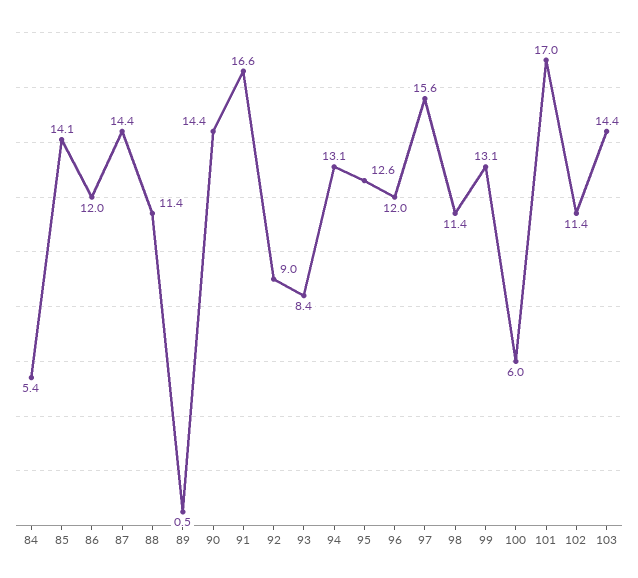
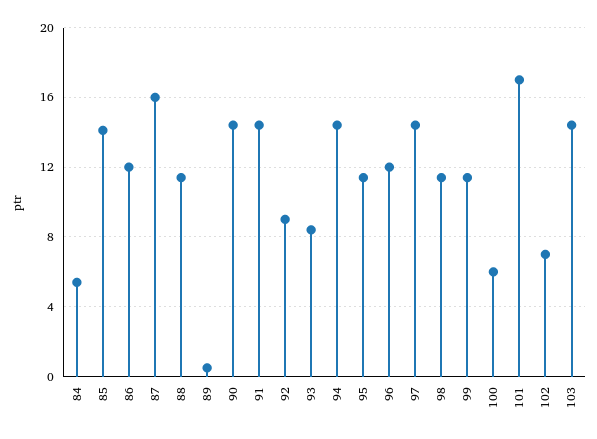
  {
    "84": 5.4,
    "85": 14.1,
    "86": 12,
-   "87": 14.4,
+   "87": 16,
    "88": 11.4,
    "89": 0.5,
    "90": 14.4,
-   "91": 16.6,
+   "91": 14.5,
    "92": 9,
    "93": 8.4,
-   "94": 13.1,
+   "94": 14.5,
-   "95": 12.6,
+   "95": 11.5,
    "96": 12,
-   "97": 15.6,
+   "97": 14.5,
    "98": 11.4,
-   "99": 13.1,
+   "99": 11.5,
    "100": 6,
    "101": 17,
-   "102": 11.4,
+   "102": 7,
    "103": 14.4
  }

